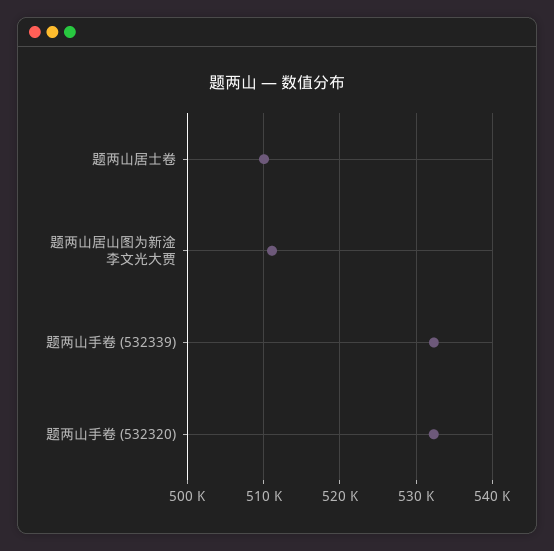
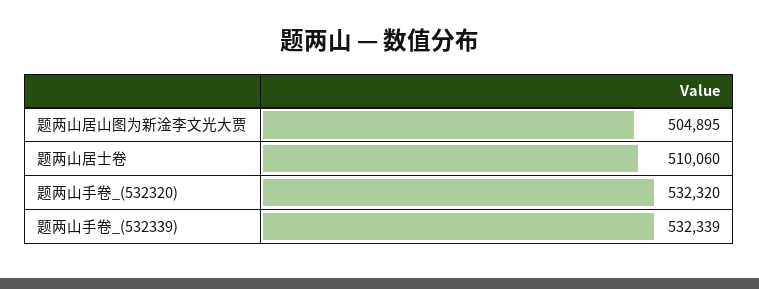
  {
    "题两山居士卷": 510060,
-   "题两山居山图为新淦李文光大贾": 511000,
+   "题两山居山图为新淦李文光大贾": 504895,
    "题两山手卷 (532339)": 532339,
    "题两山手卷 (532320)": 532320
  }

